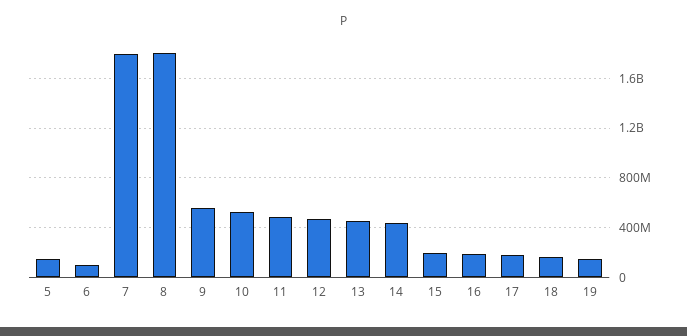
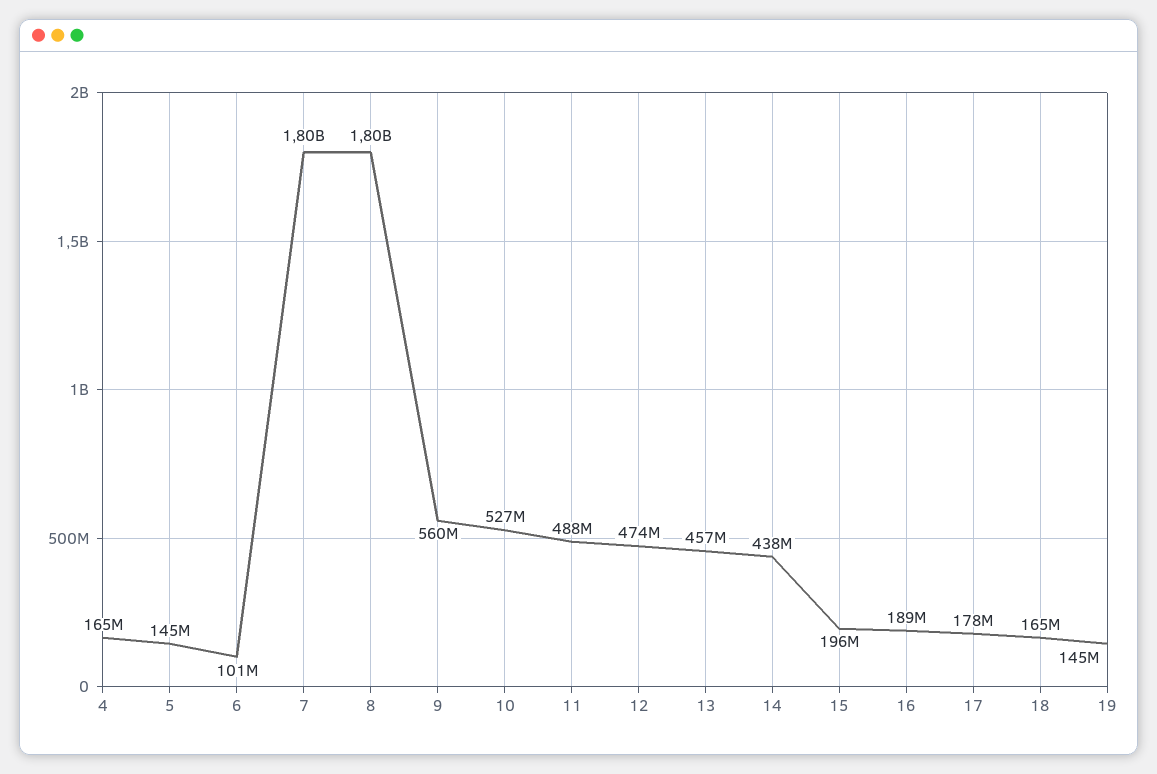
  {
    "5": 145000000,
    "6": 101000000,
    "7": 1800000000,
    "8": 1800000000,
    "9": 560000000,
    "10": 527000000,
    "11": 488000000,
    "12": 474000000,
    "13": 457000000,
    "14": 438000000,
    "15": 196000000,
    "16": 189000000,
    "17": 178000000,
    "18": 165000000,
-   "19": 145000000
+   "19": 145000000,
+   "4": 165000000
  }

